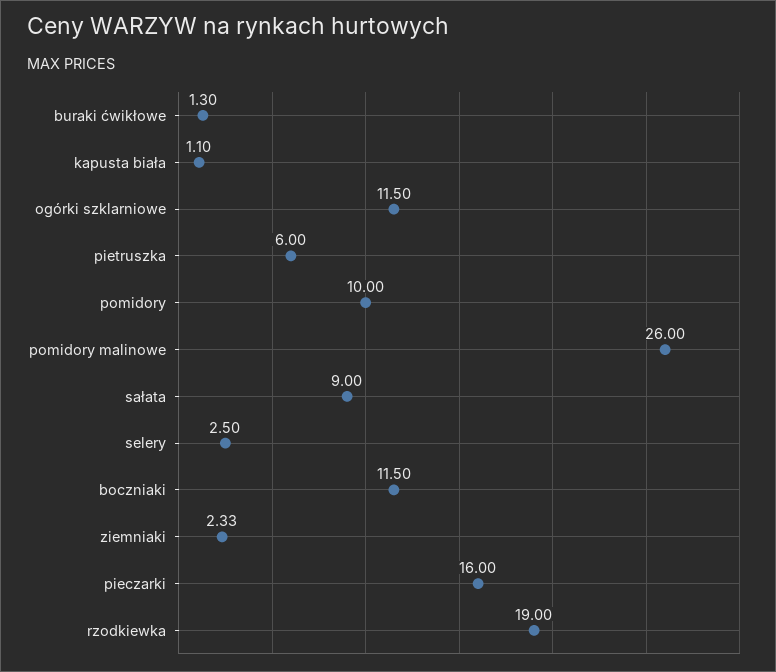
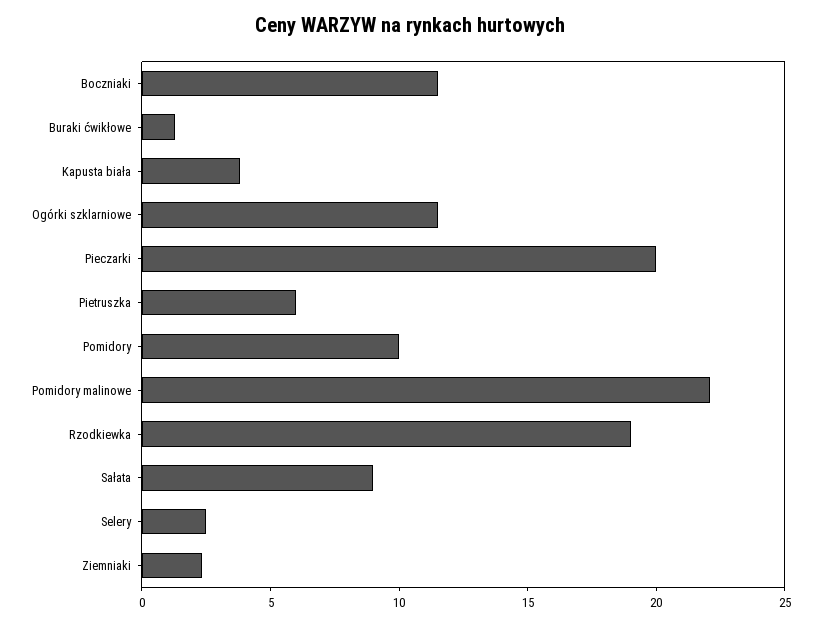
  {
    "buraki ćwikłowe": 1.3,
-   "kapusta biała": 1.1,
+   "kapusta biała": 4,
    "ogórki szklarniowe": 11.5,
    "pietruszka": 6,
    "pomidory": 10,
-   "pomidory malinowe": 26,
+   "pomidory malinowe": 22,
    "sałata": 9,
    "selery": 2.5,
    "boczniaki": 11.5,
    "ziemniaki": 2.33,
-   "pieczarki": 16,
+   "pieczarki": 20,
    "rzodkiewka": 19
  }

